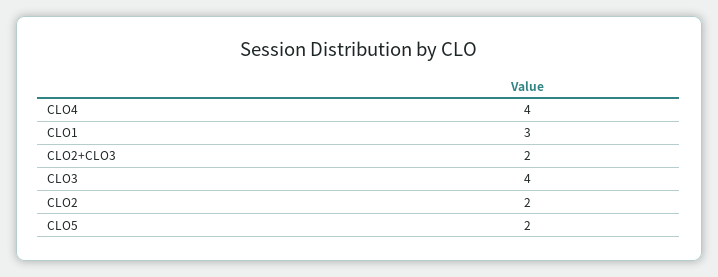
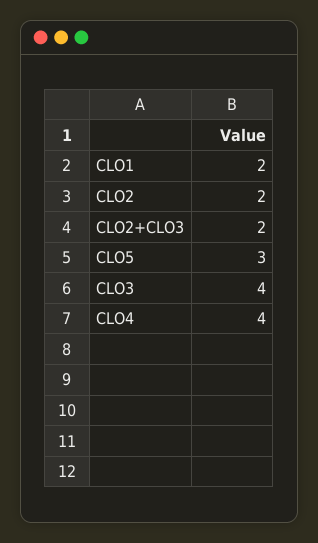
  {
    "CLO4": 4,
-   "CLO1": 3,
+   "CLO1": 2,
    "CLO2+CLO3": 2,
    "CLO3": 4,
    "CLO2": 2,
-   "CLO5": 2
+   "CLO5": 3
  }

